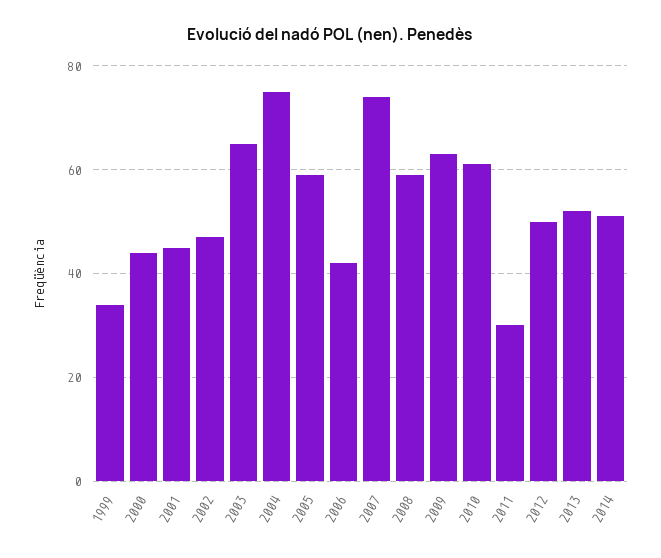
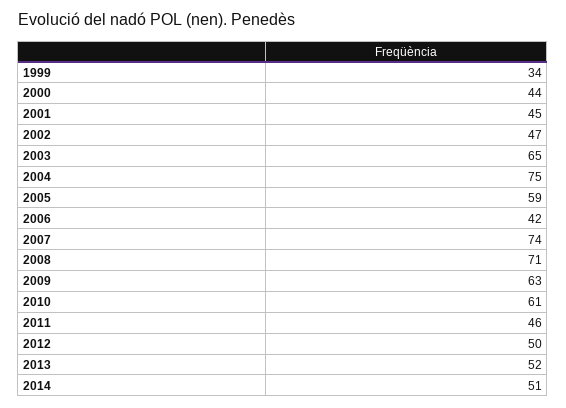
  {
    "1999": 34,
    "2000": 44,
    "2001": 45,
    "2002": 47,
    "2003": 65,
    "2004": 75,
    "2005": 59,
    "2006": 42,
    "2007": 74,
-   "2008": 60,
+   "2008": 71,
    "2009": 63,
    "2010": 61,
-   "2011": 30,
+   "2011": 46,
    "2012": 50,
    "2013": 52,
    "2014": 51
  }

